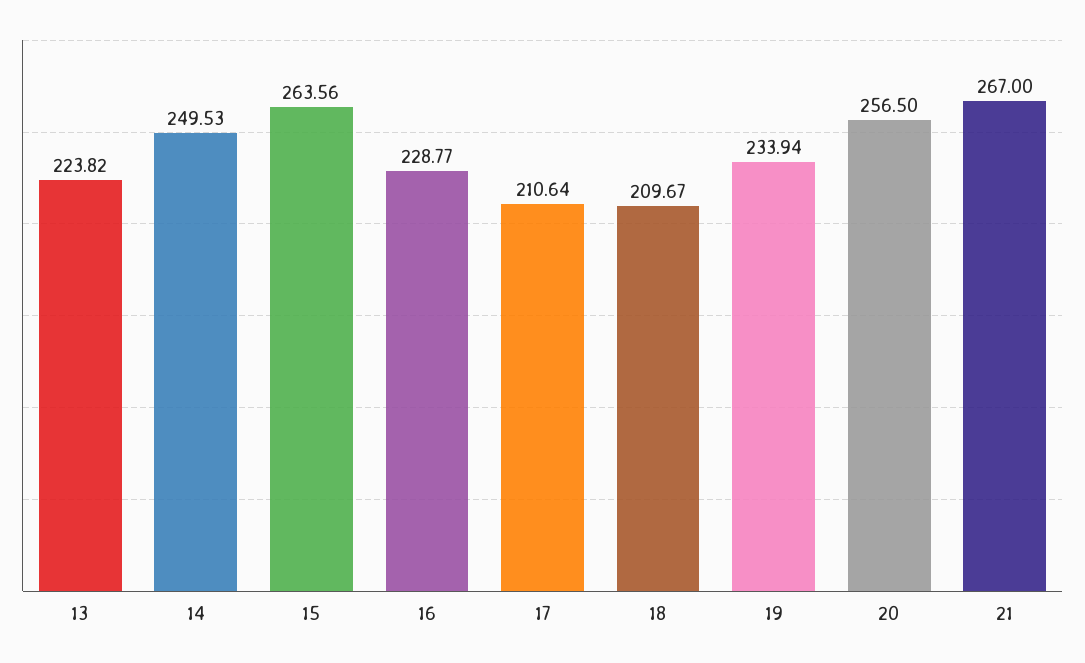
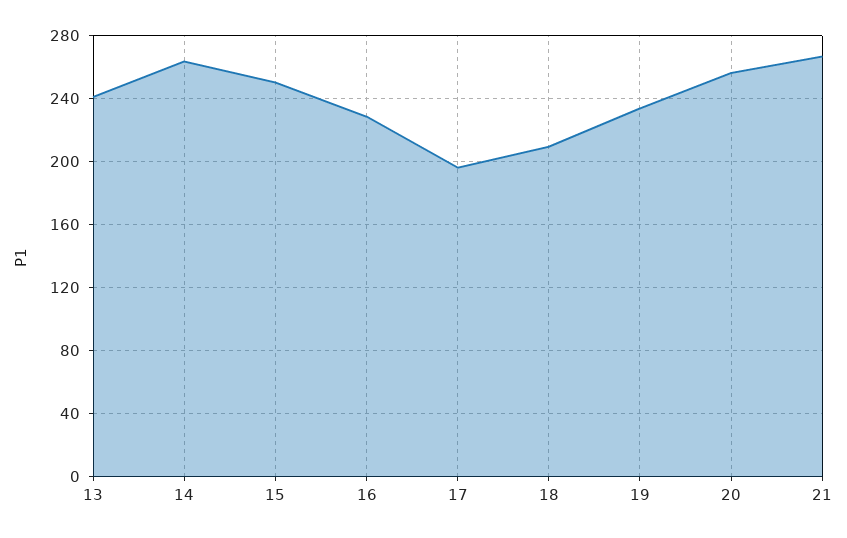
  {
-   "13": 223.82,
+   "13": 240,
-   "14": 249.53,
+   "14": 265,
-   "15": 263.56,
+   "15": 250,
    "16": 228.77,
-   "17": 210.64,
+   "17": 195,
    "18": 209.67,
    "19": 233.94,
    "20": 256.5,
    "21": 267
  }

